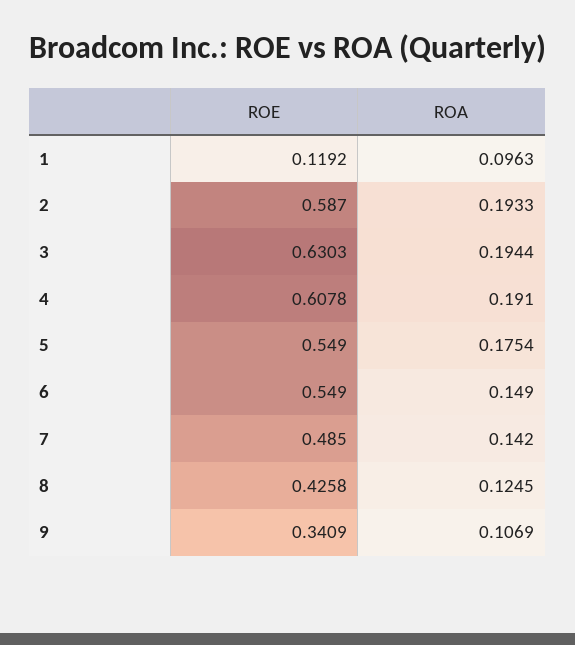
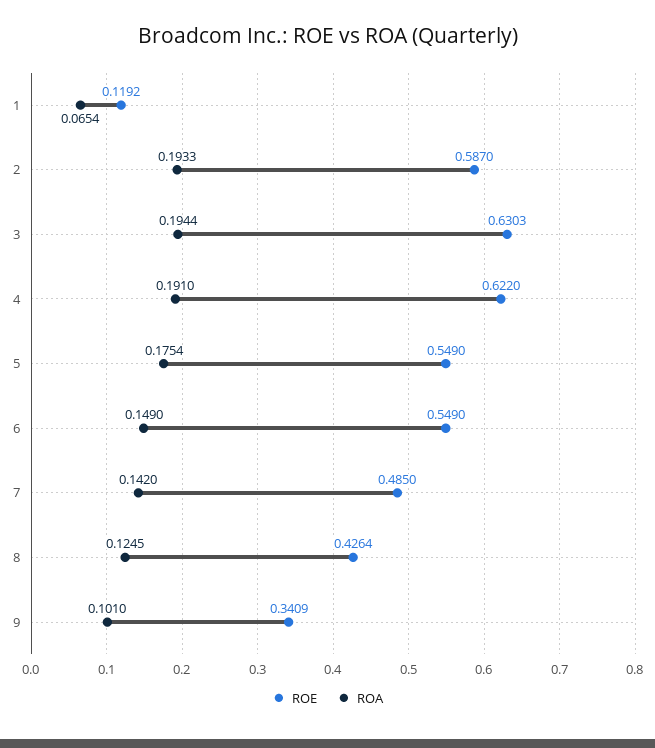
  {
    "ROE": {
      "1": 0.1192,
      "2": 0.587,
      "3": 0.6303,
-     "4": 0.6078,
+     "4": 0.622,
      "5": 0.549,
      "6": 0.549,
      "7": 0.485,
-     "8": 0.4258,
+     "8": 0.4264,
      "9": 0.3409
    },
    "ROA": {
-     "1": 0.0963,
+     "1": 0.0654,
      "2": 0.1933,
      "3": 0.1944,
      "4": 0.191,
      "5": 0.1754,
      "6": 0.149,
      "7": 0.142,
      "8": 0.1245,
-     "9": 0.1069
+     "9": 0.101
    }
  }

